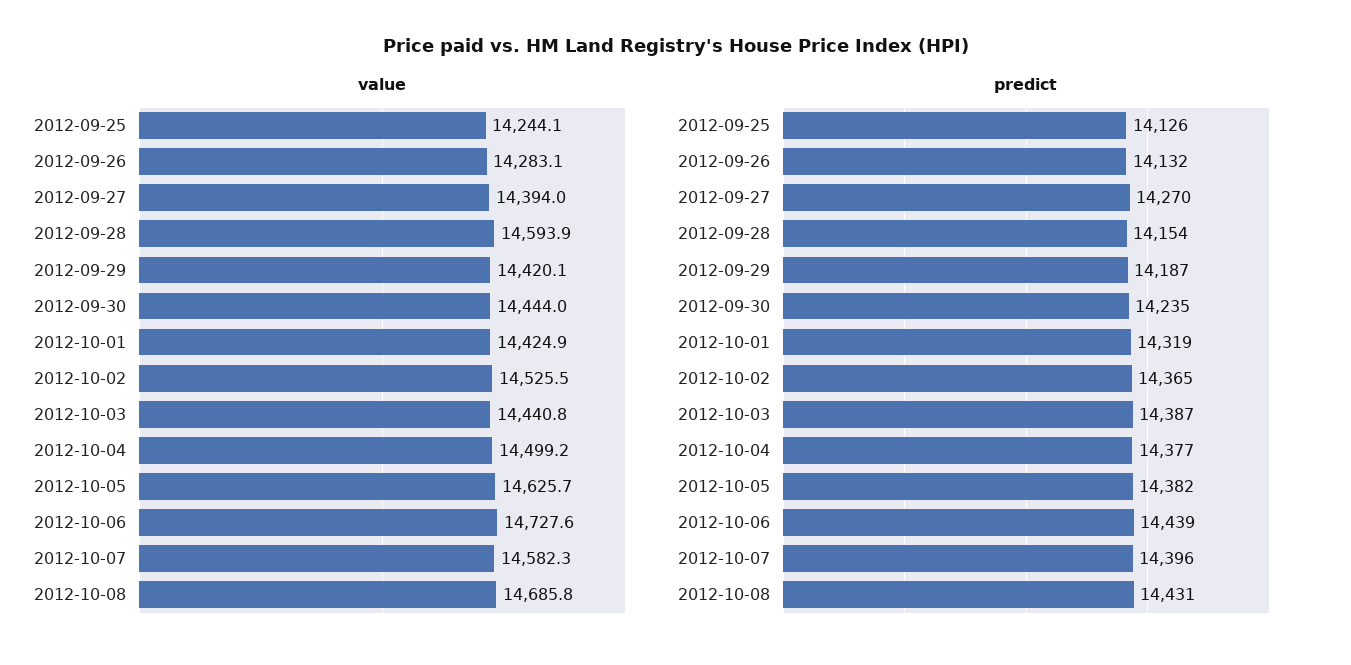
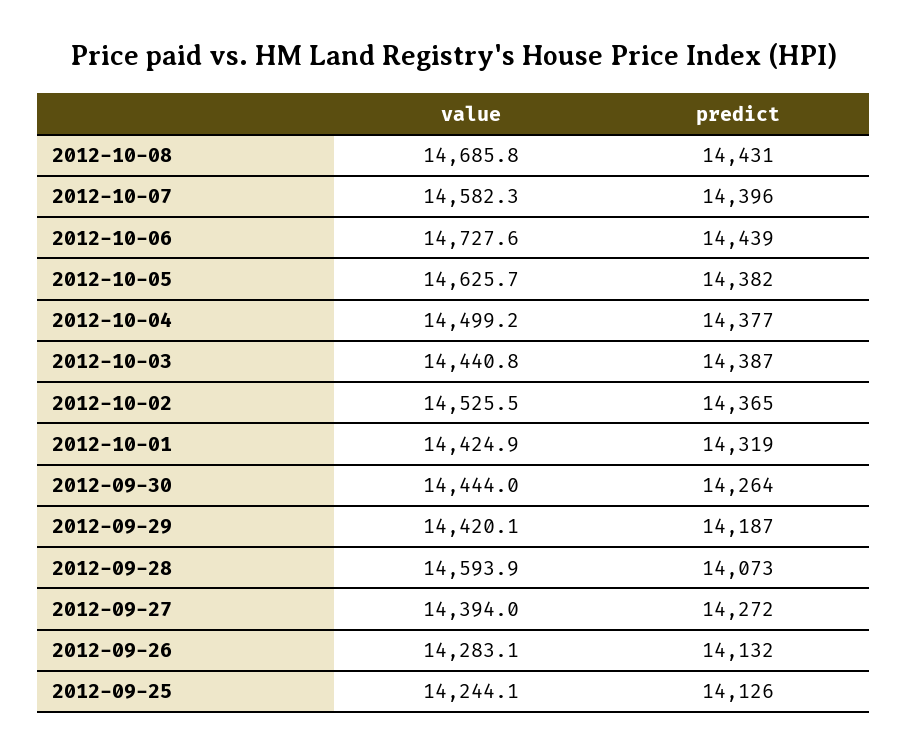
  {
    "value": {
      "2012-09-25": 14244.1,
      "2012-09-26": 14283.1,
      "2012-09-27": 14394,
      "2012-09-28": 14593.9,
      "2012-09-29": 14420.1,
      "2012-09-30": 14444,
      "2012-10-01": 14424.9,
      "2012-10-02": 14525.5,
      "2012-10-03": 14440.8,
      "2012-10-04": 14499.2,
      "2012-10-05": 14625.7,
      "2012-10-06": 14727.6,
      "2012-10-07": 14582.3,
      "2012-10-08": 14685.8
    },
    "predict": {
      "2012-09-25": 14126,
      "2012-09-26": 14132,
-     "2012-09-27": 14270,
+     "2012-09-27": 14272,
-     "2012-09-28": 14154,
+     "2012-09-28": 14073,
      "2012-09-29": 14187,
-     "2012-09-30": 14235,
+     "2012-09-30": 14264,
      "2012-10-01": 14319,
      "2012-10-02": 14365,
      "2012-10-03": 14387,
      "2012-10-04": 14377,
      "2012-10-05": 14382,
      "2012-10-06": 14439,
      "2012-10-07": 14396,
      "2012-10-08": 14431
    }
  }

